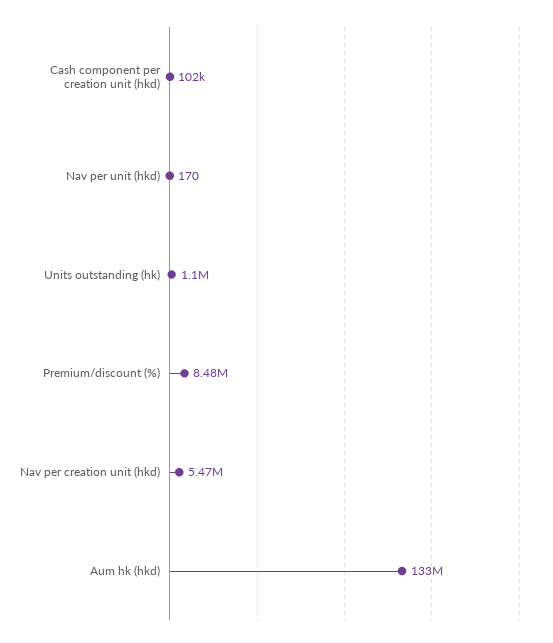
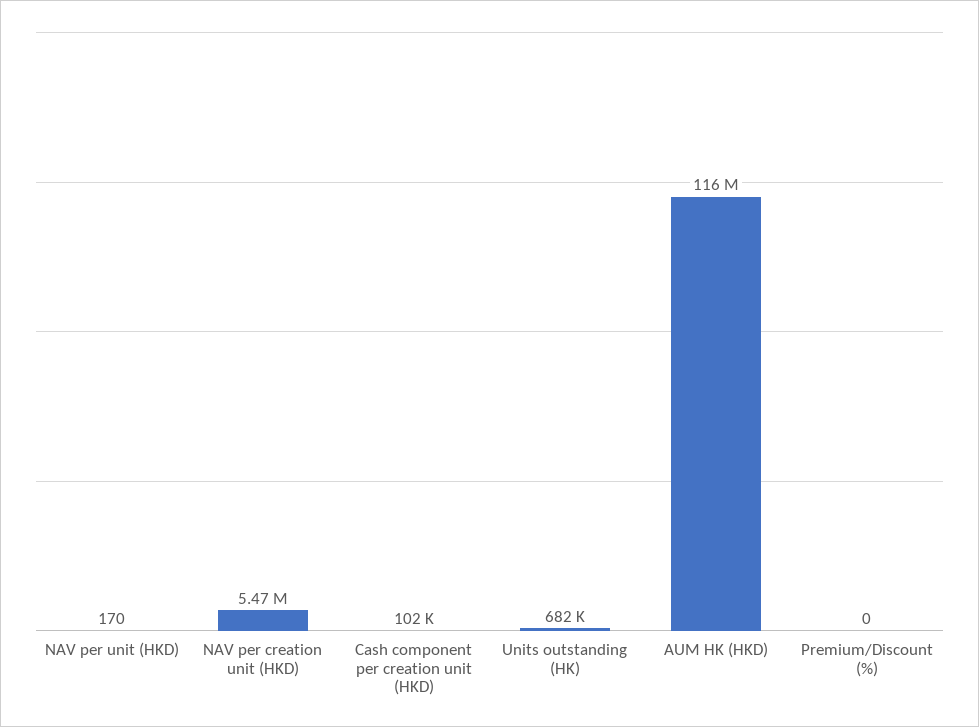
  {
    "Cash component per creation unit (hkd)": 102000,
    "Nav per unit (hkd)": 170,
-   "Units outstanding (hk)": 1100000,
+   "Units outstanding (hk)": 682000,
-   "Premium/discount (%)": 8480000,
+   "Premium/discount (%)": 0,
    "Nav per creation unit (hkd)": 5470000,
-   "Aum hk (hkd)": 133000000
+   "Aum hk (hkd)": 116000000
  }

